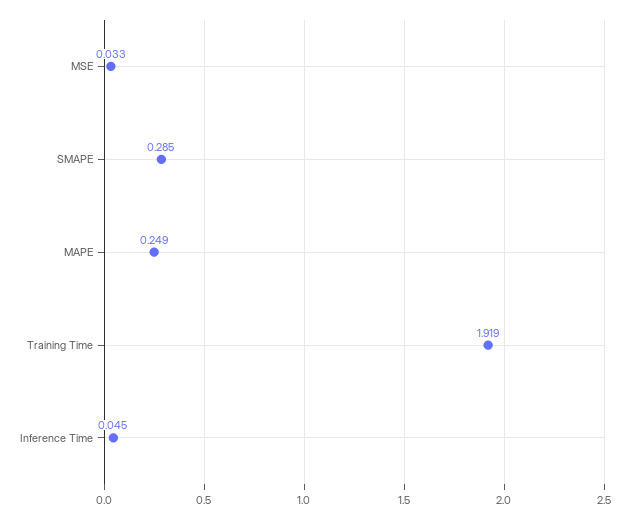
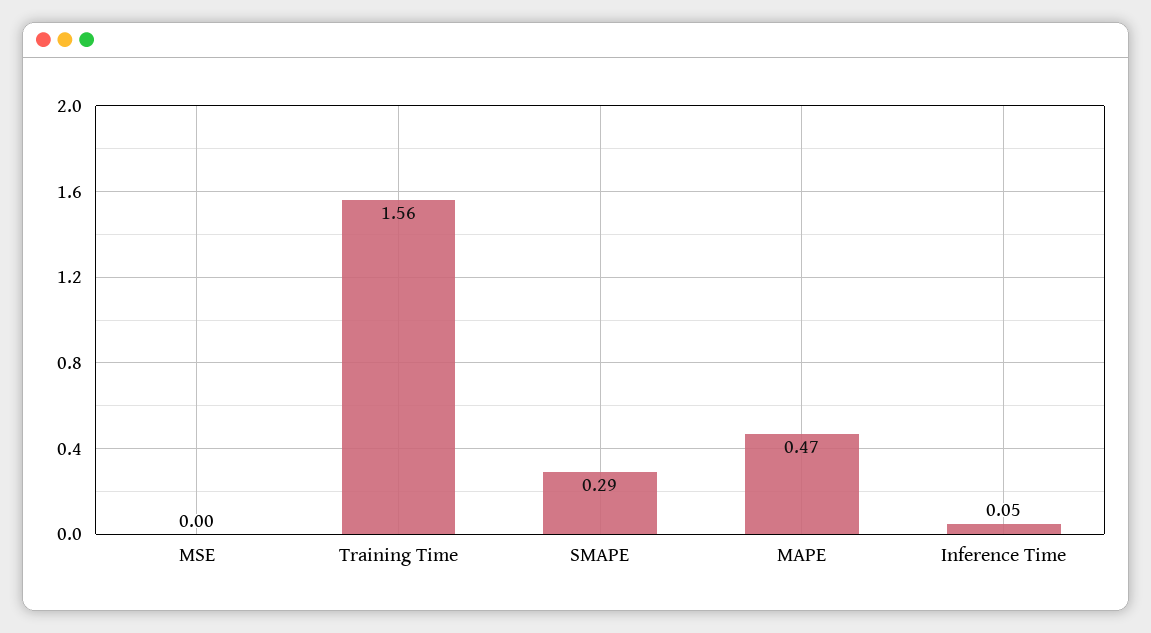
  {
-   "MSE": 0.033,
+   "MSE": 0,
    "SMAPE": 0.285,
-   "MAPE": 0.249,
+   "MAPE": 0.47,
-   "Training Time": 1.919,
+   "Training Time": 1.56,
    "Inference Time": 0.045
  }

